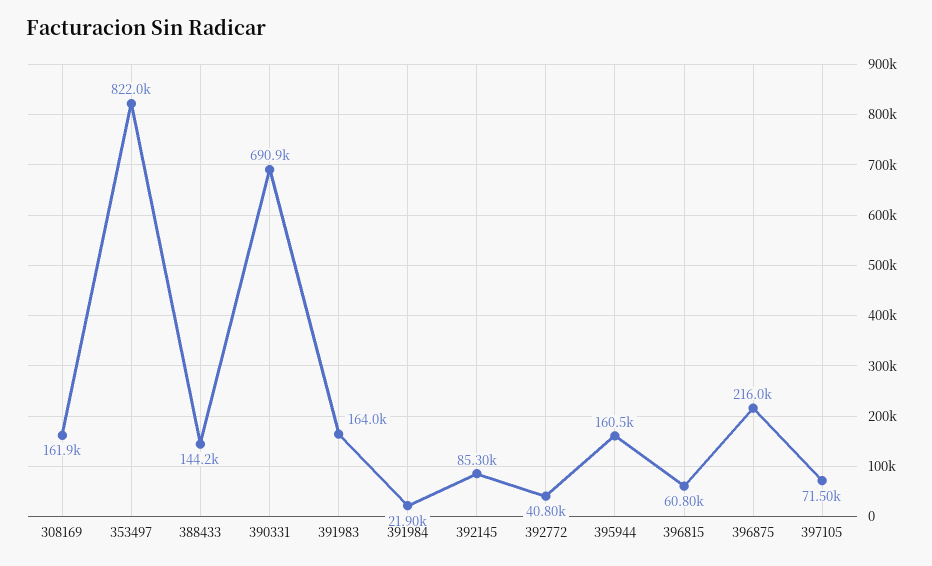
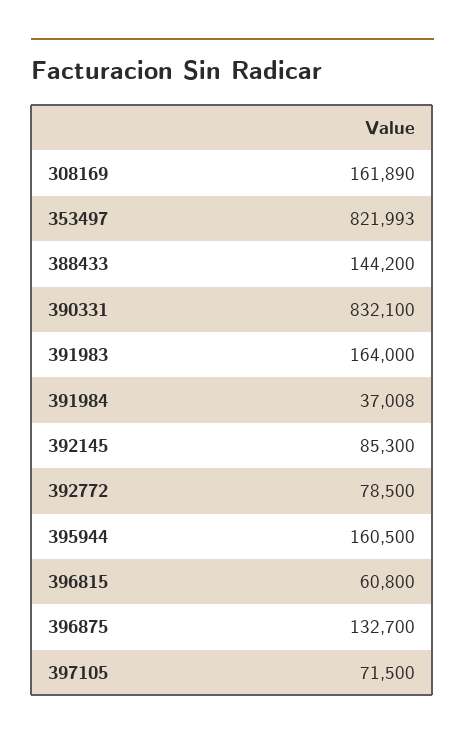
  {
    "308169": 161890,
    "353497": 821993,
    "388433": 144200,
-   "390331": 690900,
+   "390331": 832100,
    "391983": 164000,
-   "391984": 21900,
+   "391984": 37008,
    "392145": 85300,
-   "392772": 40800,
+   "392772": 78500,
    "395944": 160500,
    "396815": 60800,
-   "396875": 216000,
+   "396875": 132700,
    "397105": 71500
  }

